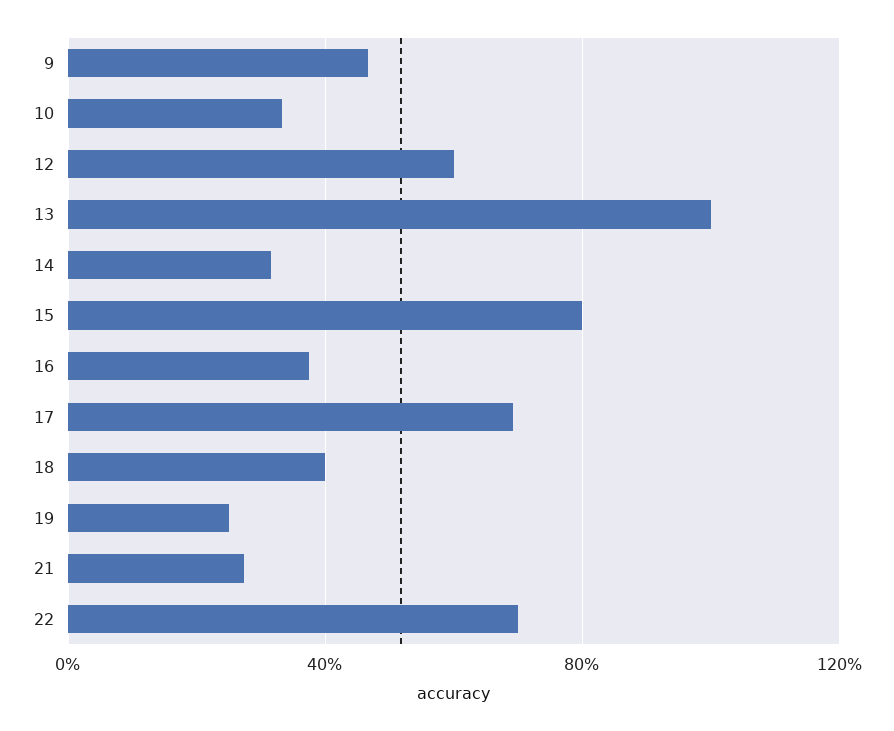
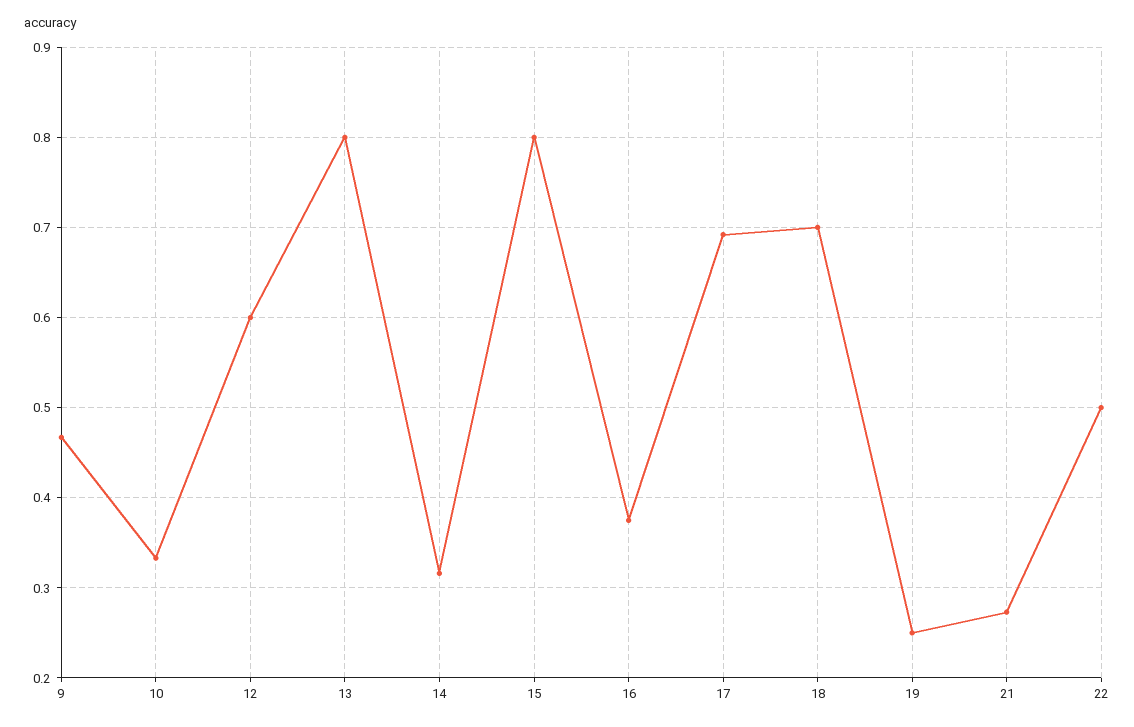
  {
    "9": 0.47,
    "10": 0.33,
    "12": 0.6,
-   "13": 1,
+   "13": 0.8,
    "14": 0.32,
    "15": 0.8,
    "16": 0.38,
    "17": 0.69,
-   "18": 0.4,
+   "18": 0.7,
    "19": 0.25,
    "21": 0.27,
-   "22": 0.7
+   "22": 0.5
  }

